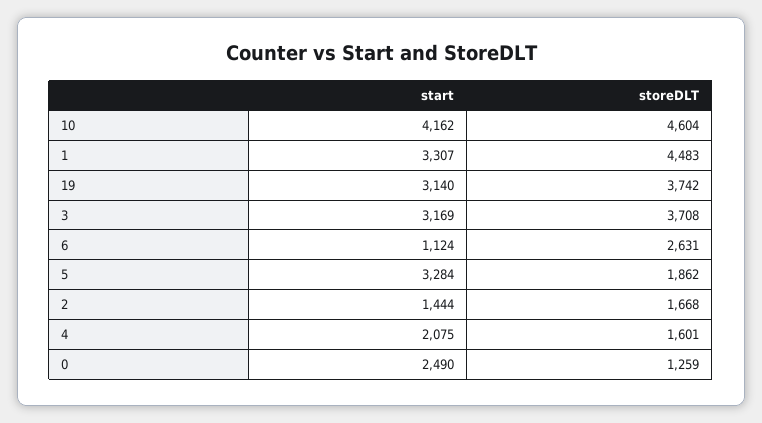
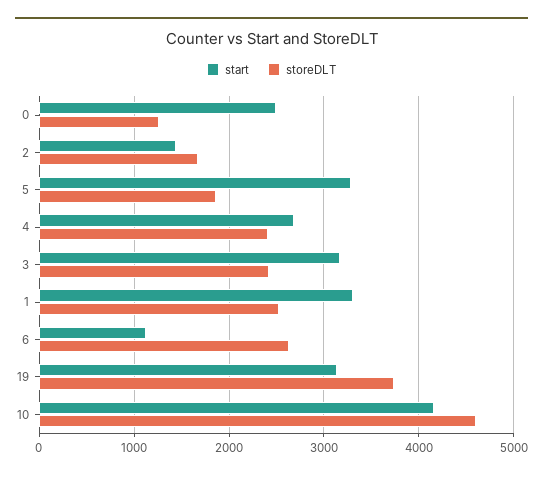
  {
    "start": {
      "10": 4162,
      "1": 3307,
      "19": 3140,
      "3": 3169,
      "6": 1124,
      "5": 3284,
      "2": 1444,
-     "4": 2075,
+     "4": 2700,
      "0": 2490
    },
    "storeDLT": {
      "10": 4604,
-     "1": 4483,
+     "1": 2500,
      "19": 3742,
-     "3": 3708,
+     "3": 2400,
      "6": 2631,
      "5": 1862,
      "2": 1668,
-     "4": 1601,
+     "4": 2400,
      "0": 1259
    }
  }

